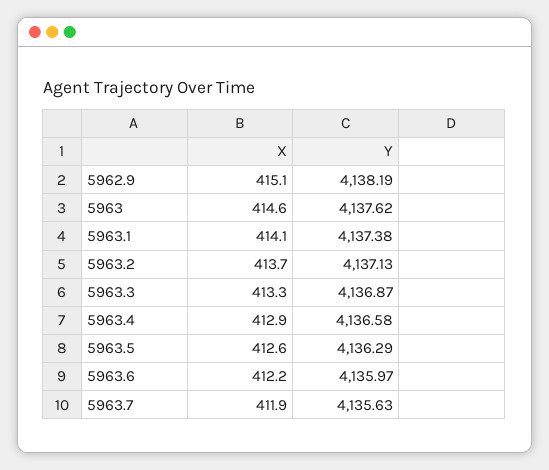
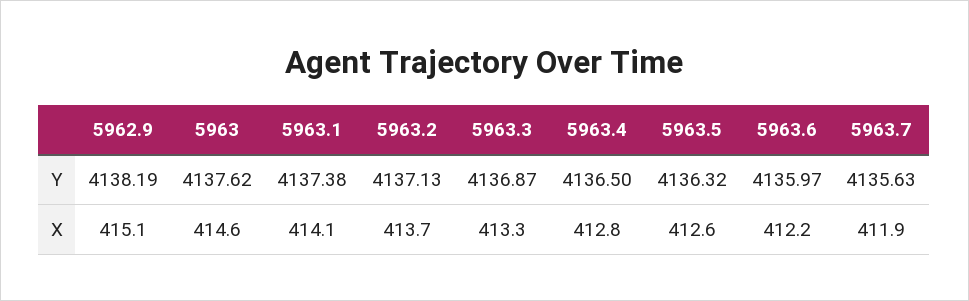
  {
    "X": {
      "5962.9": 415.1,
      "5963": 414.6,
      "5963.1": 414.1,
      "5963.2": 413.7,
      "5963.3": 413.3,
-     "5963.4": 412.9,
+     "5963.4": 412.8,
      "5963.5": 412.6,
      "5963.6": 412.2,
      "5963.7": 411.9
    },
    "Y": {
      "5962.9": 4138.19,
      "5963": 4137.62,
      "5963.1": 4137.38,
      "5963.2": 4137.13,
      "5963.3": 4136.87,
-     "5963.4": 4136.58,
+     "5963.4": 4136.5,
-     "5963.5": 4136.29,
+     "5963.5": 4136.32,
      "5963.6": 4135.97,
      "5963.7": 4135.63
    }
  }

